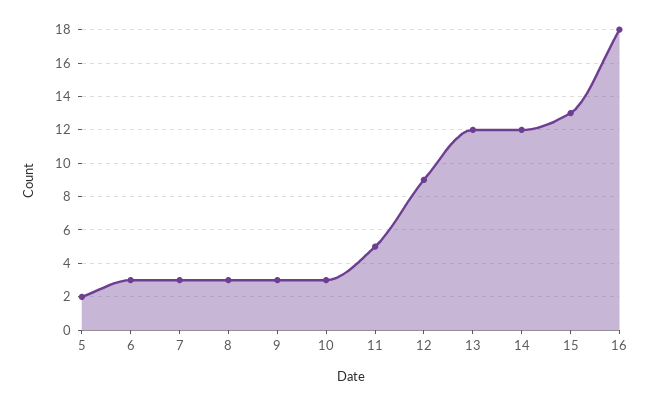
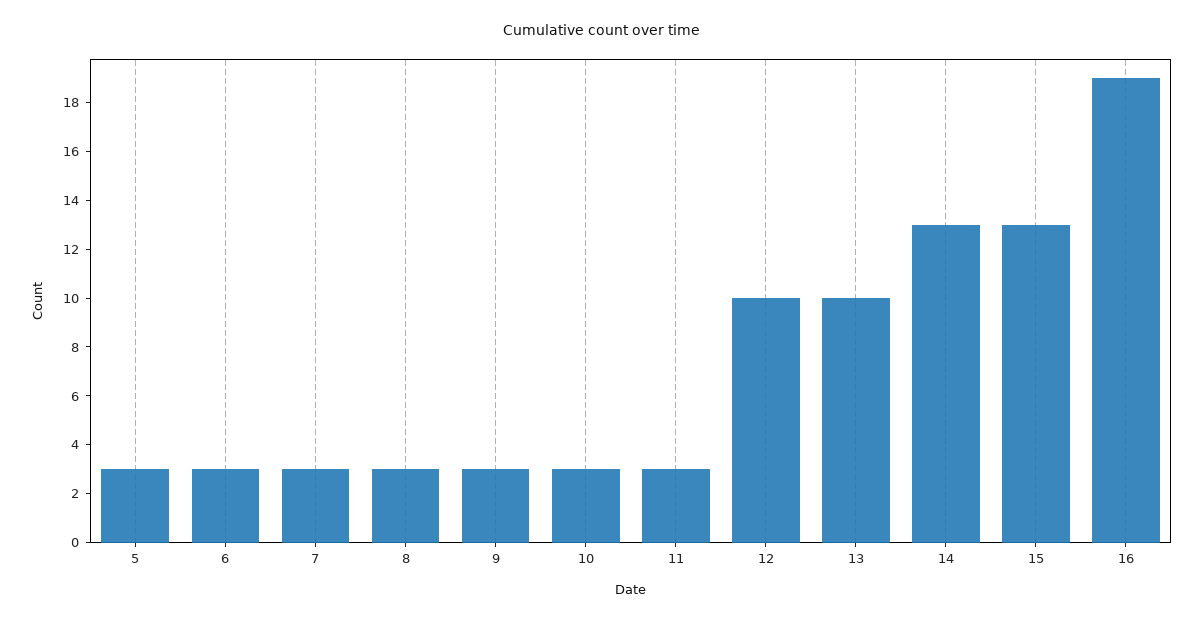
  {
-   "5": 2,
+   "5": 3,
    "6": 3,
    "7": 3,
    "8": 3,
    "9": 3,
    "10": 3,
-   "11": 5,
+   "11": 3,
-   "12": 9,
+   "12": 10,
-   "13": 12,
+   "13": 10,
-   "14": 12,
+   "14": 13,
    "15": 13,
-   "16": 18
+   "16": 19
  }

